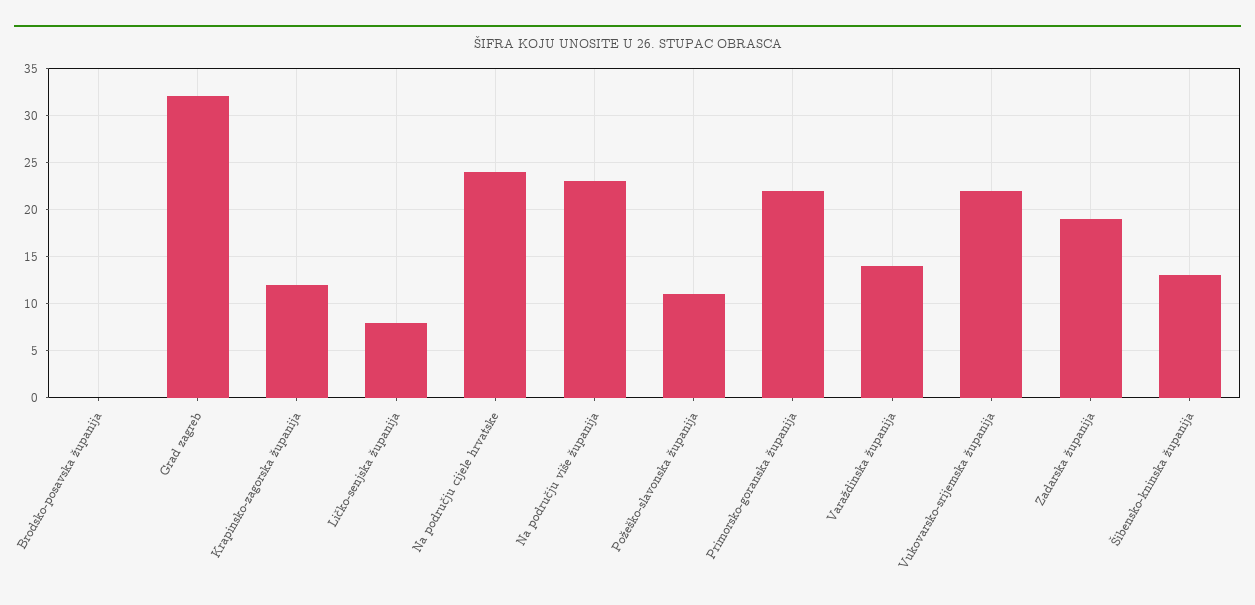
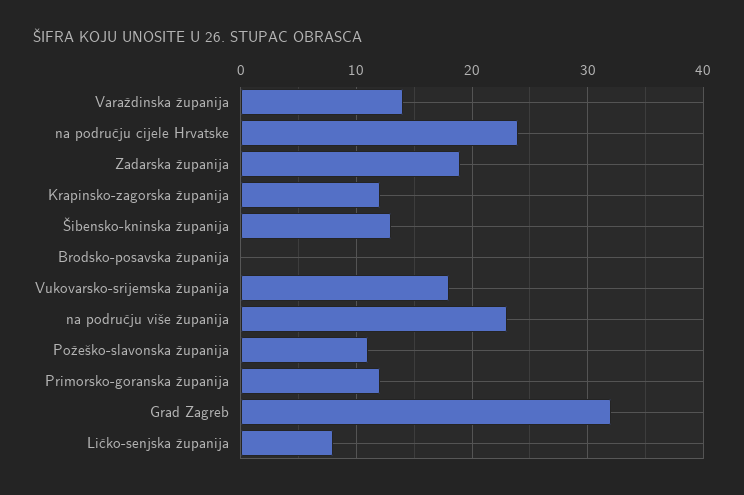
  {
    "Brodsko-posavska županija": 0,
    "Grad zagreb": 32,
    "Krapinsko-zagorska županija": 12,
    "Ličko-senjska županija": 8,
    "Na području cijele hrvatske": 24,
    "Na području više županija": 23,
    "Požeško-slavonska županija": 11,
-   "Primorsko-goranska županija": 22,
+   "Primorsko-goranska županija": 12,
    "Varaždinska županija": 14,
-   "Vukovarsko-srijemska županija": 22,
+   "Vukovarsko-srijemska županija": 18,
    "Zadarska županija": 19,
    "Šibensko-kninska županija": 13
  }

